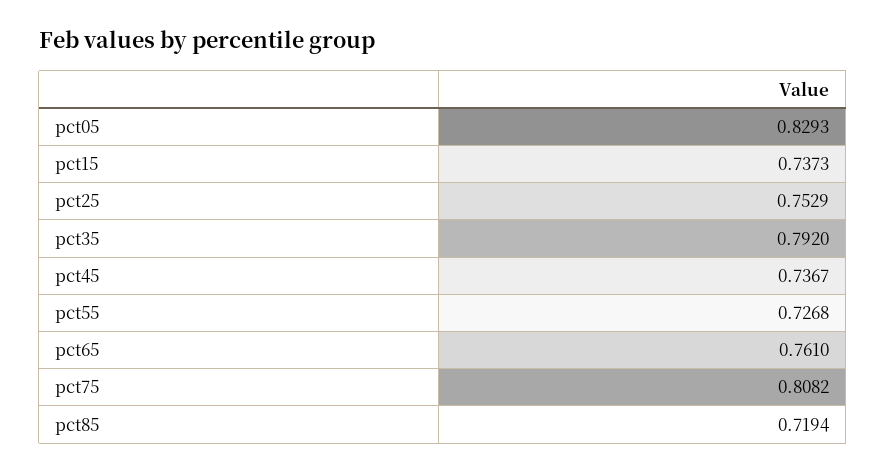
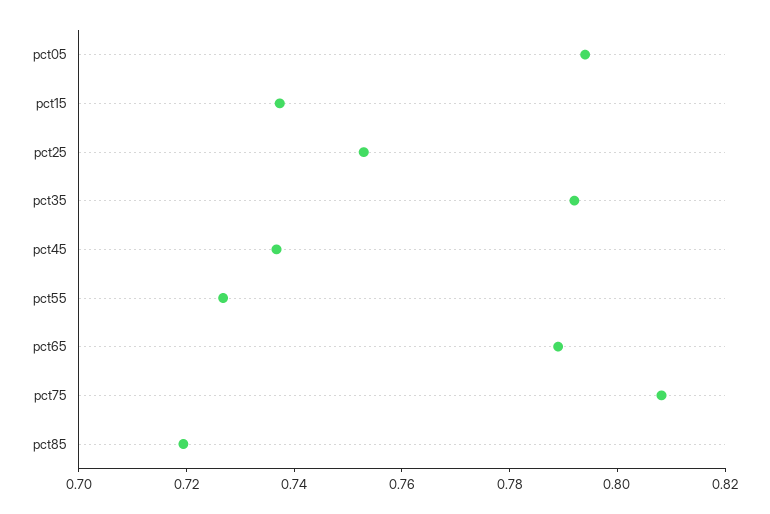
  {
-   "pct05": 0.8293,
+   "pct05": 0.795,
    "pct15": 0.7373,
    "pct25": 0.7529,
    "pct35": 0.792,
    "pct45": 0.7367,
    "pct55": 0.7268,
-   "pct65": 0.761,
+   "pct65": 0.79,
    "pct75": 0.8082,
    "pct85": 0.7194
  }

